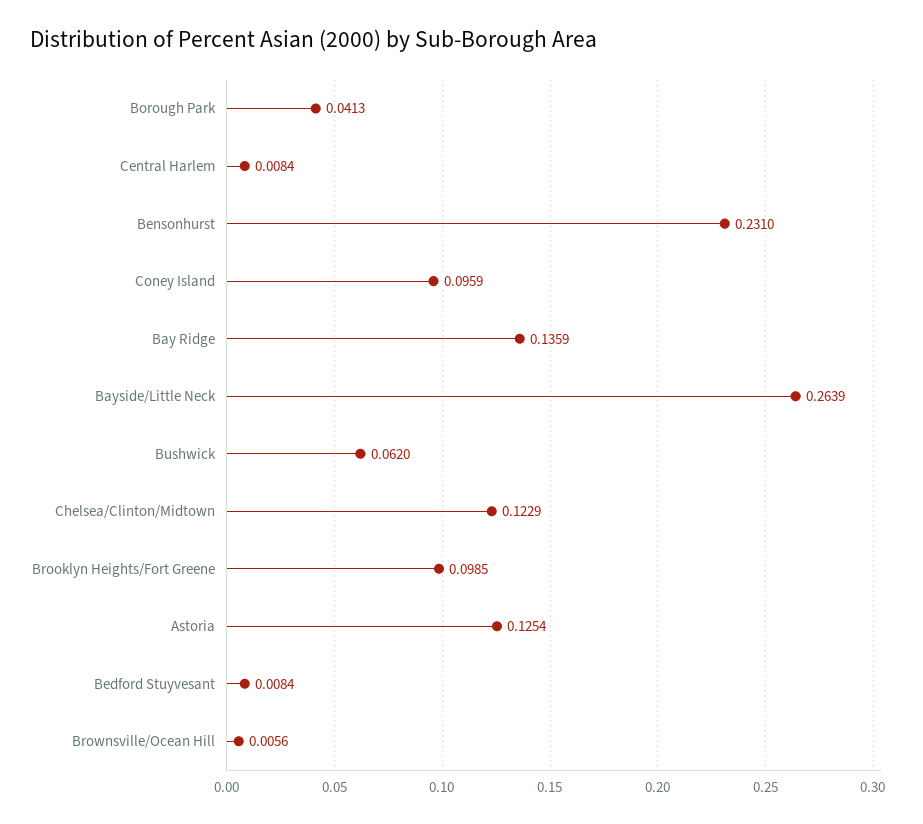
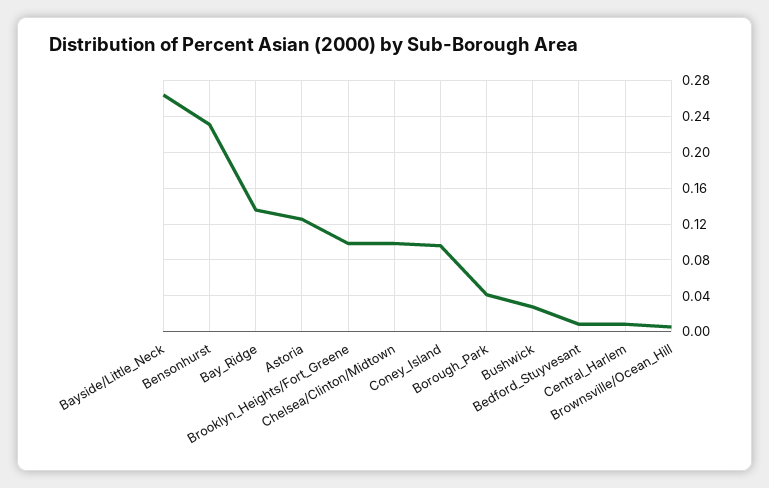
  {
    "Borough Park": 0.0413,
    "Central Harlem": 0.0084,
    "Bensonhurst": 0.231,
    "Coney Island": 0.0959,
    "Bay Ridge": 0.1359,
    "Bayside/Little Neck": 0.2639,
-   "Bushwick": 0.062,
+   "Bushwick": 0.03,
-   "Chelsea/Clinton/Midtown": 0.1229,
+   "Chelsea/Clinton/Midtown": 0.1,
    "Brooklyn Heights/Fort Greene": 0.0985,
    "Astoria": 0.1254,
    "Bedford Stuyvesant": 0.0084,
    "Brownsville/Ocean Hill": 0.0056
  }

